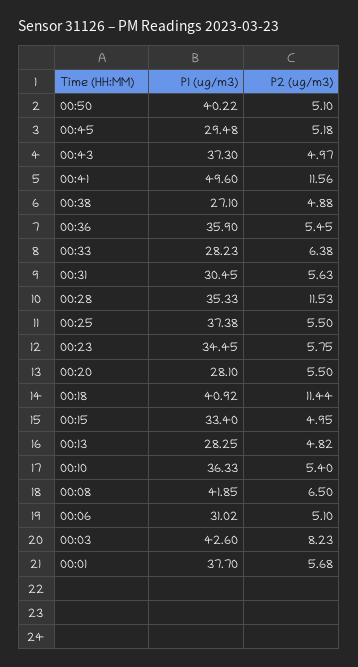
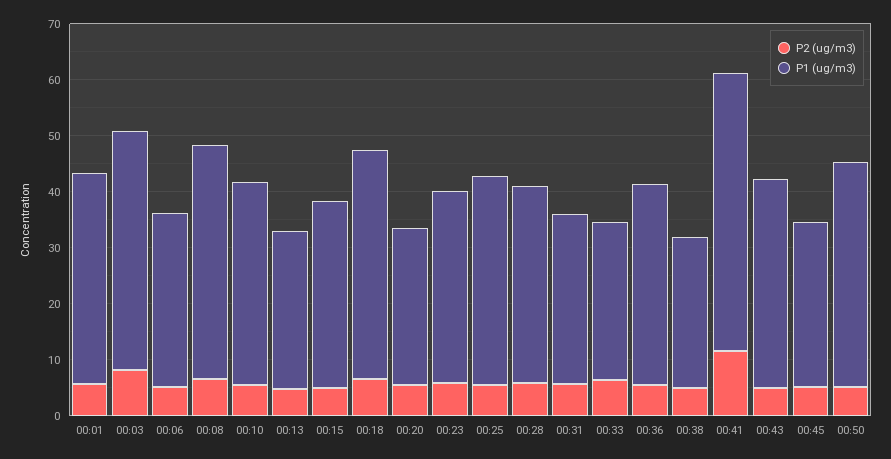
  {
    "P1 (ug/m3)": {
      "00:50": 40.22,
      "00:45": 29.48,
      "00:43": 37.3,
      "00:41": 49.6,
      "00:38": 27.1,
      "00:36": 35.9,
      "00:33": 28.23,
      "00:31": 30.45,
      "00:28": 35.33,
      "00:25": 37.38,
      "00:23": 34.45,
      "00:20": 28.1,
      "00:18": 40.92,
      "00:15": 33.4,
      "00:13": 28.25,
      "00:10": 36.33,
      "00:08": 41.85,
      "00:06": 31.02,
      "00:03": 42.6,
      "00:01": 37.7
    },
    "P2 (ug/m3)": {
      "00:50": 5.1,
      "00:45": 5.18,
      "00:43": 4.97,
      "00:41": 11.56,
      "00:38": 4.88,
      "00:36": 5.45,
      "00:33": 6.38,
      "00:31": 5.63,
-     "00:28": 11.53,
+     "00:28": 6,
      "00:25": 5.5,
      "00:23": 5.75,
      "00:20": 5.5,
-     "00:18": 11.44,
+     "00:18": 6,
      "00:15": 4.95,
      "00:13": 4.82,
      "00:10": 5.4,
      "00:08": 6.5,
      "00:06": 5.1,
      "00:03": 8.23,
      "00:01": 5.68
    }
  }

